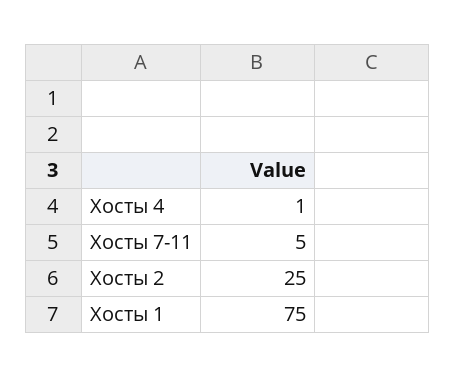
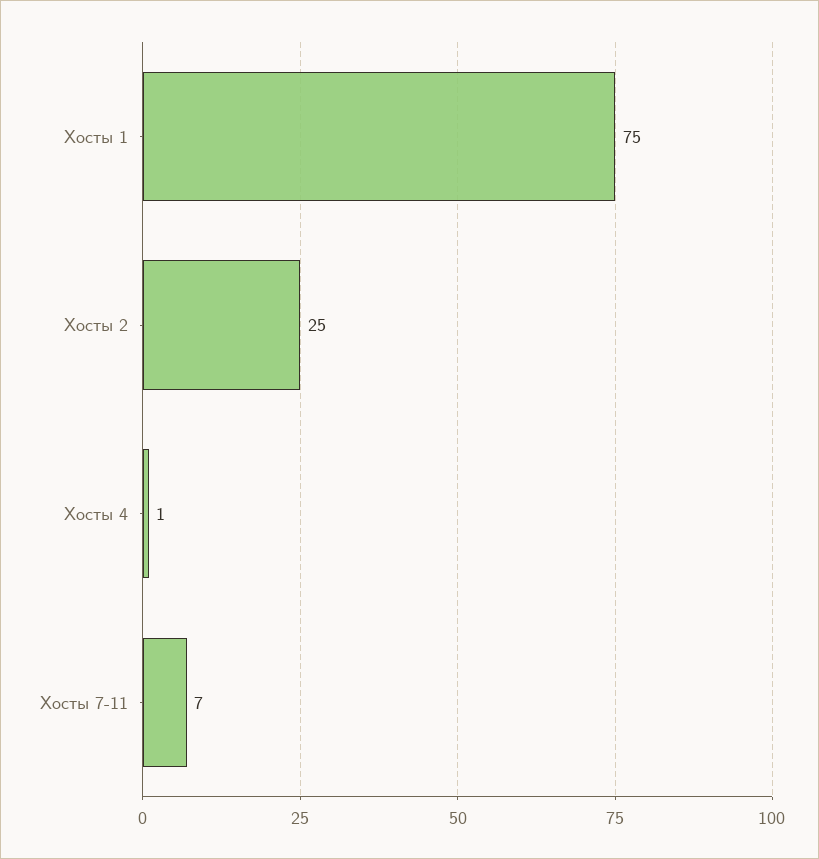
  {
    "Хосты 4": 1,
-   "Хосты 7-11": 5,
+   "Хосты 7-11": 7,
    "Хосты 2": 25,
    "Хосты 1": 75
  }

